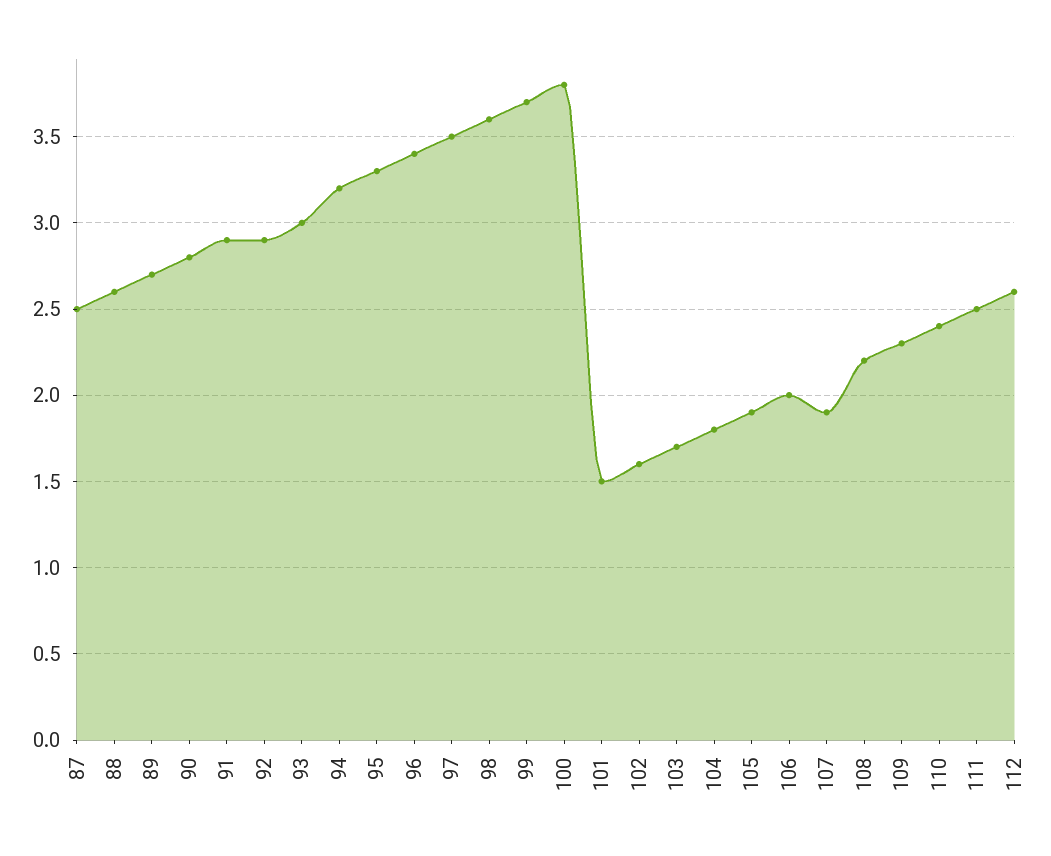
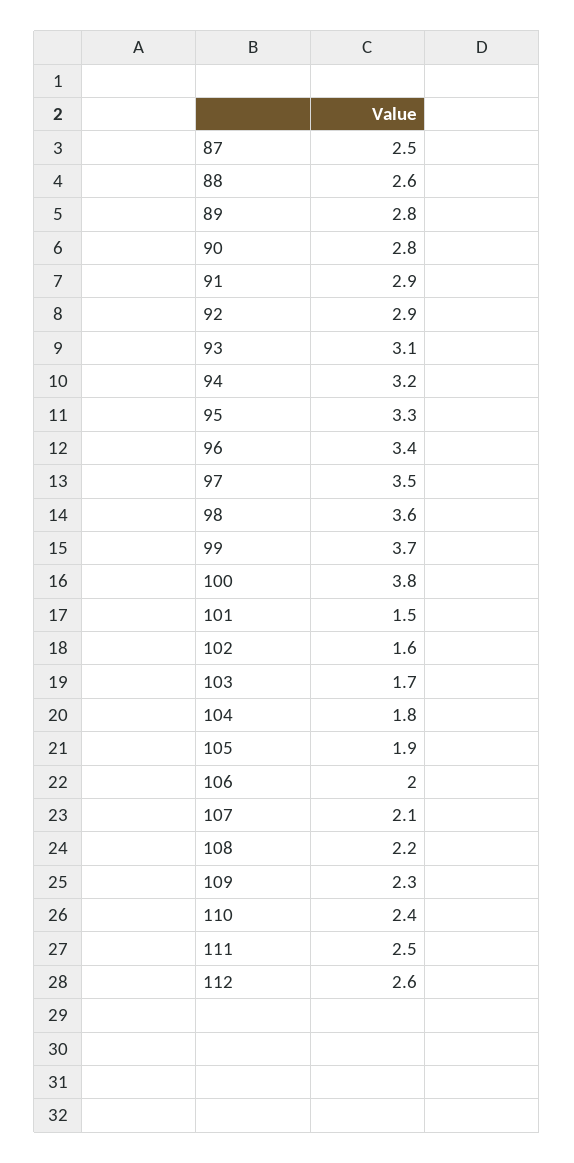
  {
    "87": 2.5,
    "88": 2.6,
-   "89": 2.7,
+   "89": 2.8,
    "90": 2.8,
    "91": 2.9,
    "92": 2.9,
-   "93": 3,
+   "93": 3.1,
    "94": 3.2,
    "95": 3.3,
    "96": 3.4,
    "97": 3.5,
    "98": 3.6,
    "99": 3.7,
    "100": 3.8,
    "101": 1.5,
    "102": 1.6,
    "103": 1.7,
    "104": 1.8,
    "105": 1.9,
    "106": 2,
-   "107": 1.9,
+   "107": 2.1,
    "108": 2.2,
    "109": 2.3,
    "110": 2.4,
    "111": 2.5,
    "112": 2.6
  }

